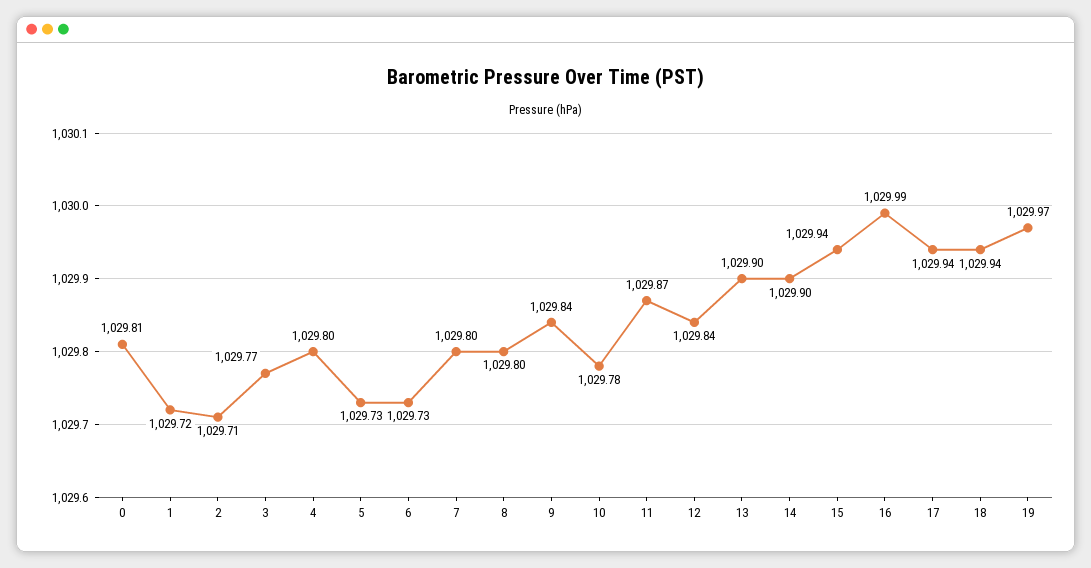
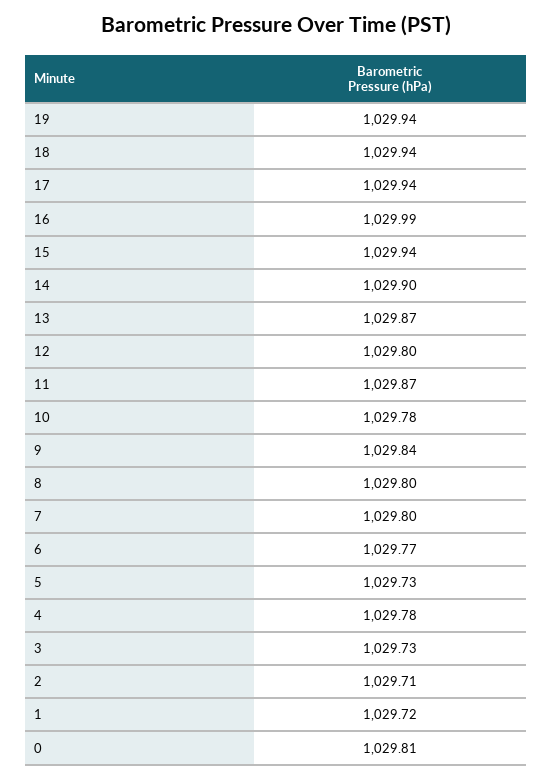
  {
    "0": 1029.81,
    "1": 1029.72,
    "2": 1029.71,
-   "3": 1029.77,
+   "3": 1029.73,
-   "4": 1029.8,
+   "4": 1029.78,
    "5": 1029.73,
-   "6": 1029.73,
+   "6": 1029.77,
    "7": 1029.8,
    "8": 1029.8,
    "9": 1029.84,
    "10": 1029.78,
    "11": 1029.87,
-   "12": 1029.84,
+   "12": 1029.8,
-   "13": 1029.9,
+   "13": 1029.87,
    "14": 1029.9,
    "15": 1029.94,
    "16": 1029.99,
    "17": 1029.94,
    "18": 1029.94,
-   "19": 1029.97
+   "19": 1029.94
  }

